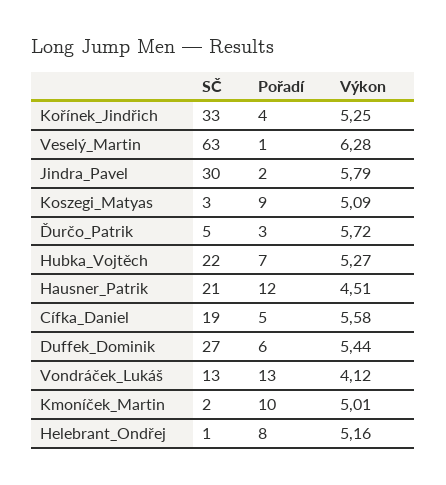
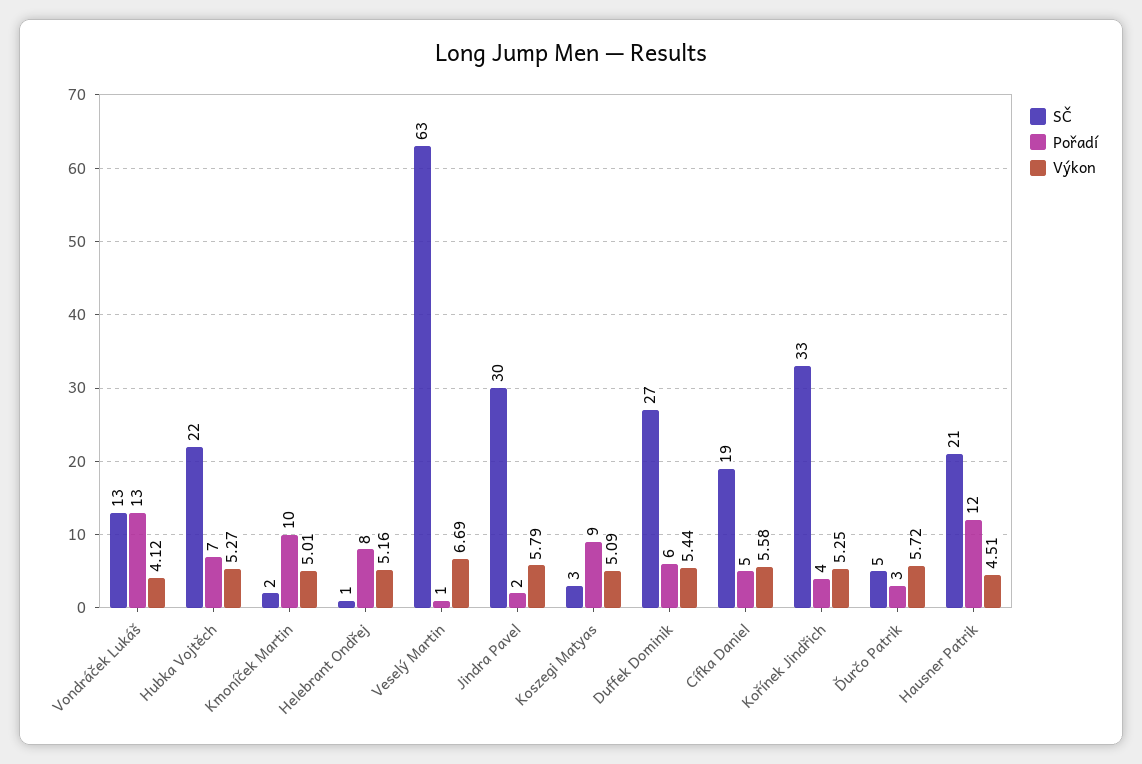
  {
    "SČ": {
      "Kořínek_Jindřich": 33,
      "Veselý_Martin": 63,
      "Jindra_Pavel": 30,
      "Koszegi_Matyas": 3,
      "Ďurčo_Patrik": 5,
      "Hubka_Vojtěch": 22,
      "Hausner_Patrik": 21,
      "Cífka_Daniel": 19,
      "Duffek_Dominik": 27,
      "Vondráček_Lukáš": 13,
      "Kmoníček_Martin": 2,
      "Helebrant_Ondřej": 1
    },
    "Pořadí": {
      "Kořínek_Jindřich": 4,
      "Veselý_Martin": 1,
      "Jindra_Pavel": 2,
      "Koszegi_Matyas": 9,
      "Ďurčo_Patrik": 3,
      "Hubka_Vojtěch": 7,
      "Hausner_Patrik": 12,
      "Cífka_Daniel": 5,
      "Duffek_Dominik": 6,
      "Vondráček_Lukáš": 13,
      "Kmoníček_Martin": 10,
      "Helebrant_Ondřej": 8
    },
    "Výkon": {
      "Kořínek_Jindřich": 5.25,
-     "Veselý_Martin": 6.28,
+     "Veselý_Martin": 6.69,
      "Jindra_Pavel": 5.79,
      "Koszegi_Matyas": 5.09,
      "Ďurčo_Patrik": 5.72,
      "Hubka_Vojtěch": 5.27,
      "Hausner_Patrik": 4.51,
      "Cífka_Daniel": 5.58,
      "Duffek_Dominik": 5.44,
      "Vondráček_Lukáš": 4.12,
      "Kmoníček_Martin": 5.01,
      "Helebrant_Ondřej": 5.16
    }
  }

